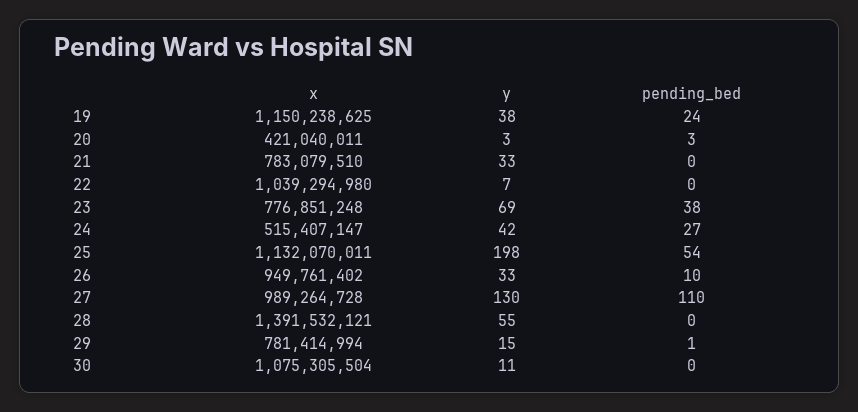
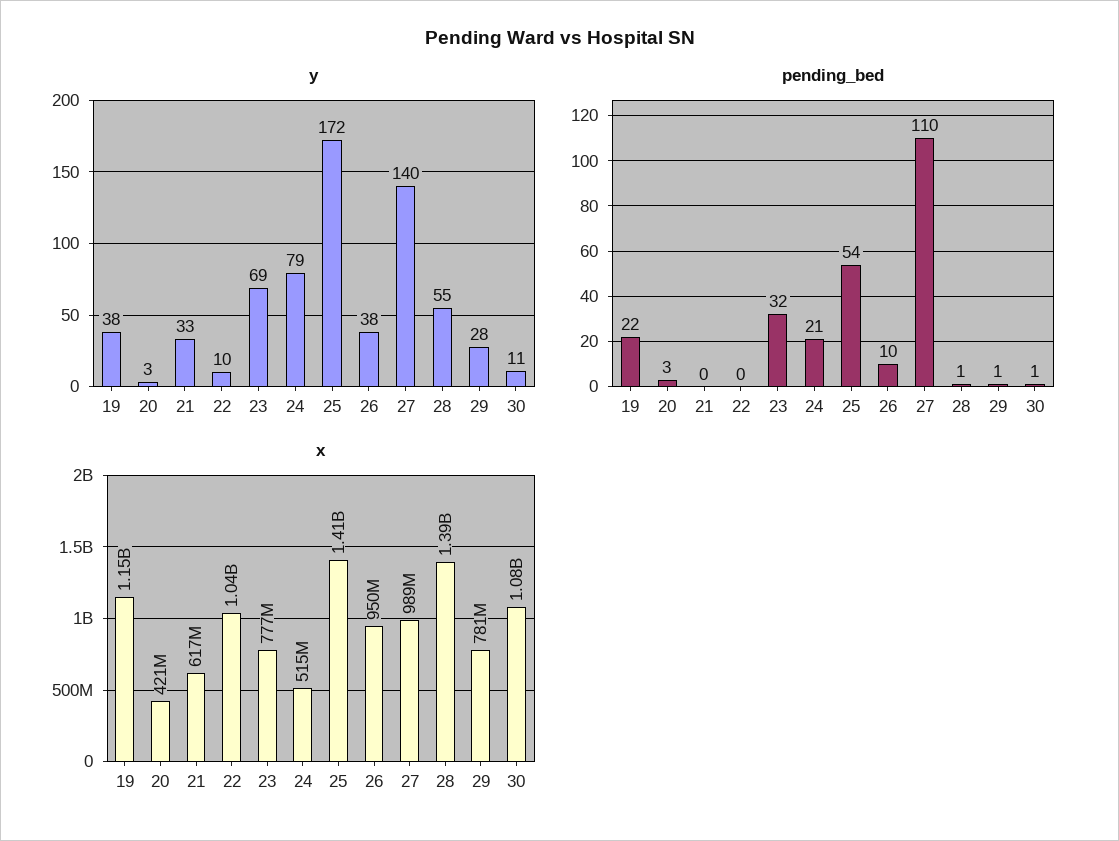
  {
    "x": {
      "19": 1150238625,
      "20": 421040011,
-     "21": 783079510,
+     "21": 617000000,
      "22": 1039294980,
      "23": 776851248,
      "24": 515407147,
-     "25": 1132070011,
+     "25": 1410000000,
      "26": 949761402,
      "27": 989264728,
      "28": 1391532121,
      "29": 781414994,
      "30": 1075305504
    },
    "y": {
      "19": 38,
      "20": 3,
      "21": 33,
-     "22": 7,
+     "22": 10,
      "23": 69,
-     "24": 42,
+     "24": 79,
-     "25": 198,
+     "25": 172,
-     "26": 33,
+     "26": 38,
-     "27": 130,
+     "27": 140,
      "28": 55,
-     "29": 15,
+     "29": 28,
      "30": 11
    },
    "pending_bed": {
-     "19": 24,
+     "19": 22,
      "20": 3,
      "21": 0,
      "22": 0,
-     "23": 38,
+     "23": 32,
-     "24": 27,
+     "24": 21,
      "25": 54,
      "26": 10,
      "27": 110,
-     "28": 0,
+     "28": 1,
      "29": 1,
-     "30": 0
+     "30": 1
    }
  }

